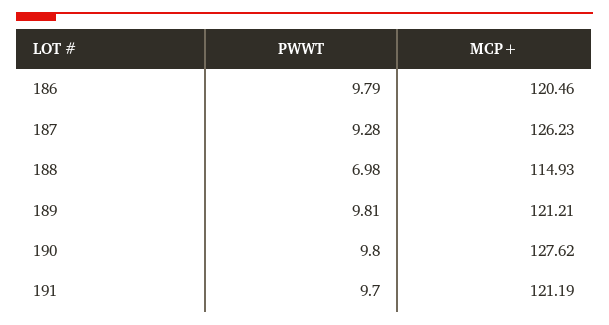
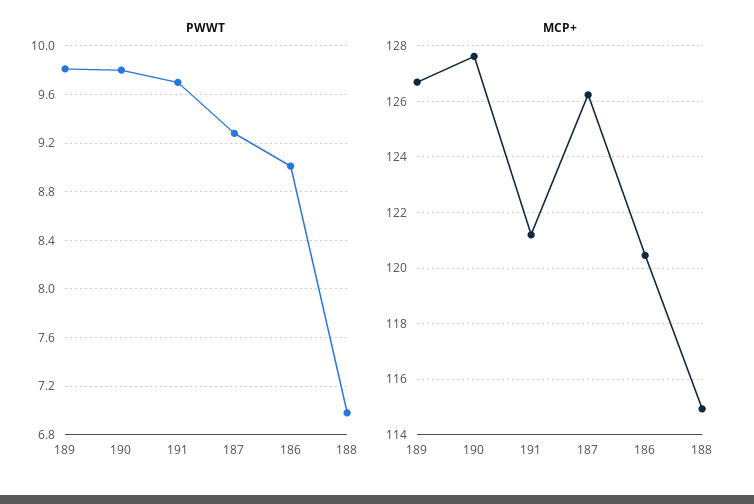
  {
    "PWWT": {
-     "186": 9.79,
+     "186": 9,
      "187": 9.28,
      "188": 6.98,
      "189": 9.81,
      "190": 9.8,
      "191": 9.7
    },
    "MCP+": {
      "186": 120.46,
      "187": 126.23,
      "188": 114.93,
-     "189": 121.21,
+     "189": 126.75,
      "190": 127.62,
      "191": 121.19
    }
  }

